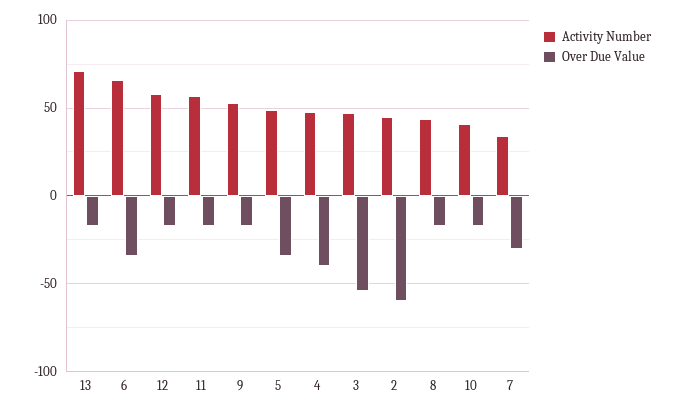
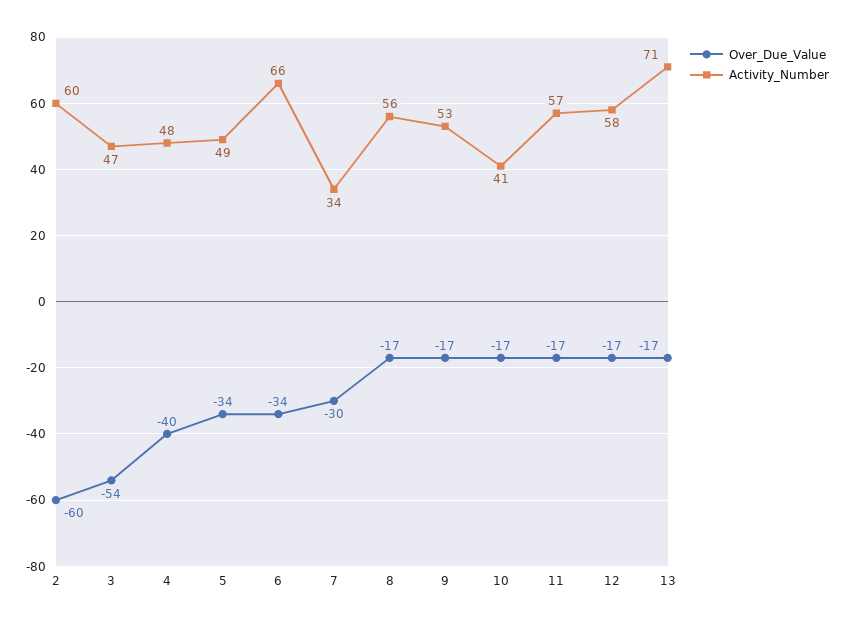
  {
    "Activity Number": {
      "13": 71,
      "6": 66,
      "12": 58,
      "11": 57,
      "9": 53,
      "5": 49,
      "4": 48,
      "3": 47,
-     "2": 45,
+     "2": 60,
-     "8": 45,
+     "8": 56,
      "10": 41,
      "7": 34
    },
    "Over Due Value": {
      "13": -17,
      "6": -34,
      "12": -17,
      "11": -17,
      "9": -17,
      "5": -34,
      "4": -40,
      "3": -54,
      "2": -60,
      "8": -17,
      "10": -17,
      "7": -30
    }
  }

